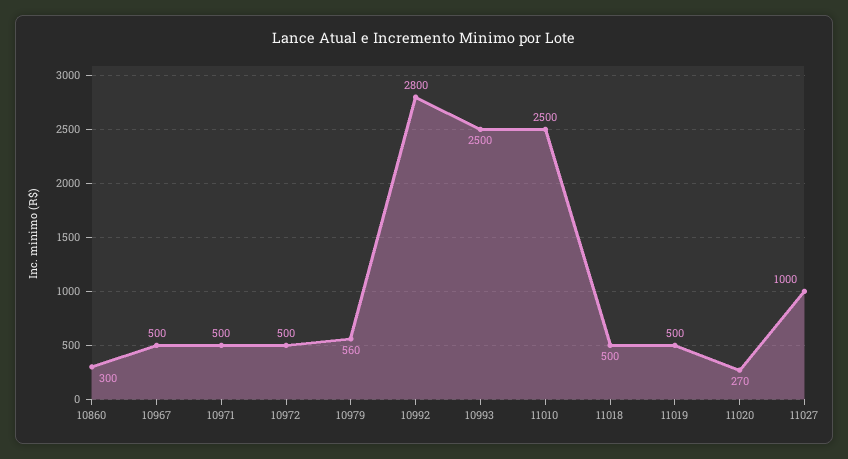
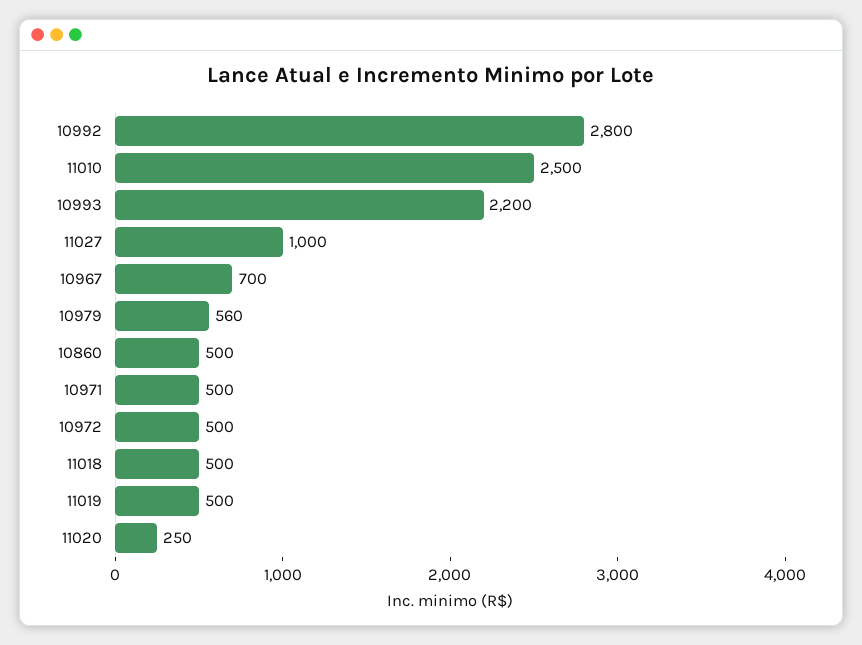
  {
-   "10860": 300,
+   "10860": 500,
-   "10967": 500,
+   "10967": 700,
    "10971": 500,
    "10972": 500,
    "10979": 560,
    "10992": 2800,
-   "10993": 2500,
+   "10993": 2200,
    "11010": 2500,
    "11018": 500,
    "11019": 500,
-   "11020": 270,
+   "11020": 250,
    "11027": 1000
  }

